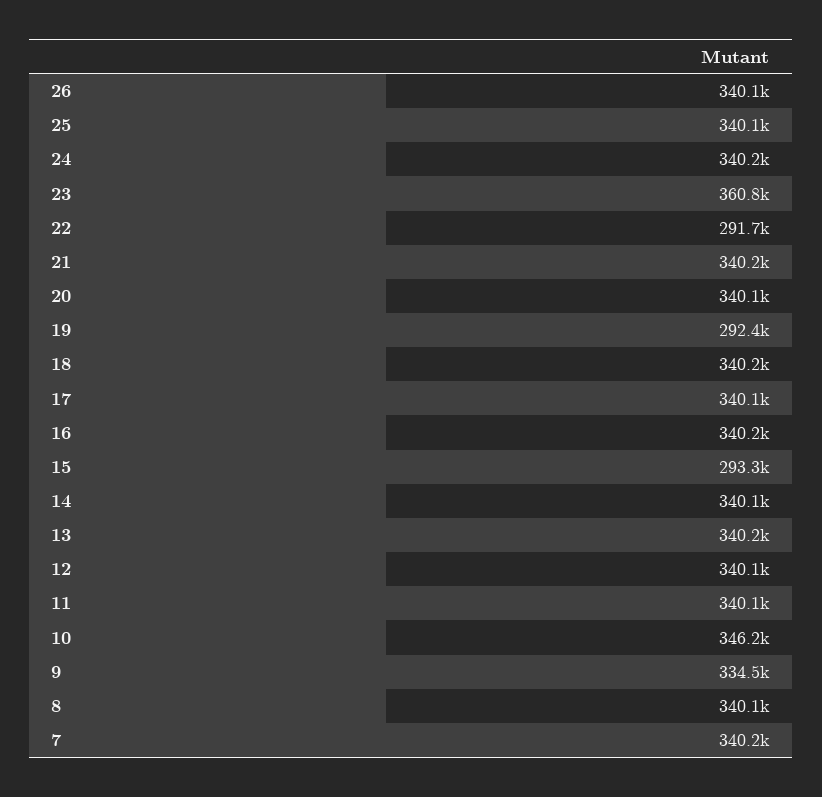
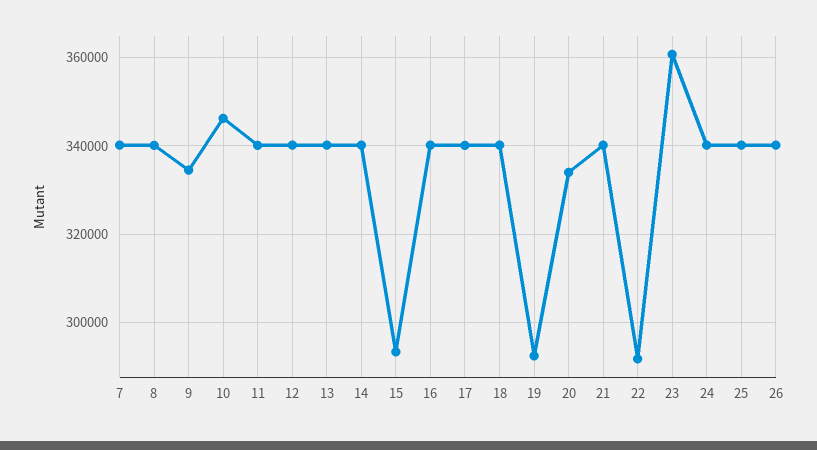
  {
    "26": 340100,
    "25": 340100,
    "24": 340200,
    "23": 360800,
    "22": 291700,
    "21": 340200,
-   "20": 340100,
+   "20": 334000,
    "19": 292400,
    "18": 340200,
    "17": 340100,
    "16": 340200,
    "15": 293300,
    "14": 340100,
    "13": 340200,
    "12": 340100,
    "11": 340100,
    "10": 346200,
    "9": 334500,
    "8": 340100,
    "7": 340200
  }

